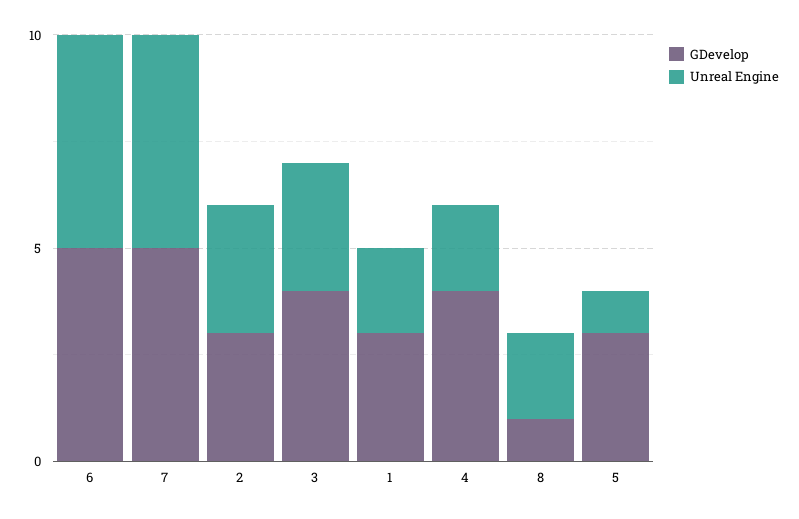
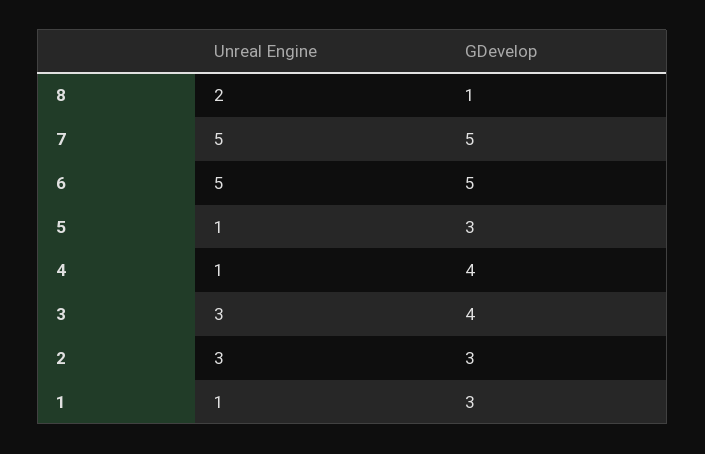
  {
    "GDevelop": {
      "6": 5,
      "7": 5,
      "2": 3,
      "3": 4,
      "1": 3,
      "4": 4,
      "8": 1,
      "5": 3
    },
    "Unreal Engine": {
      "6": 5,
      "7": 5,
      "2": 3,
      "3": 3,
-     "1": 2,
+     "1": 1,
-     "4": 2,
+     "4": 1,
      "8": 2,
      "5": 1
    }
  }

